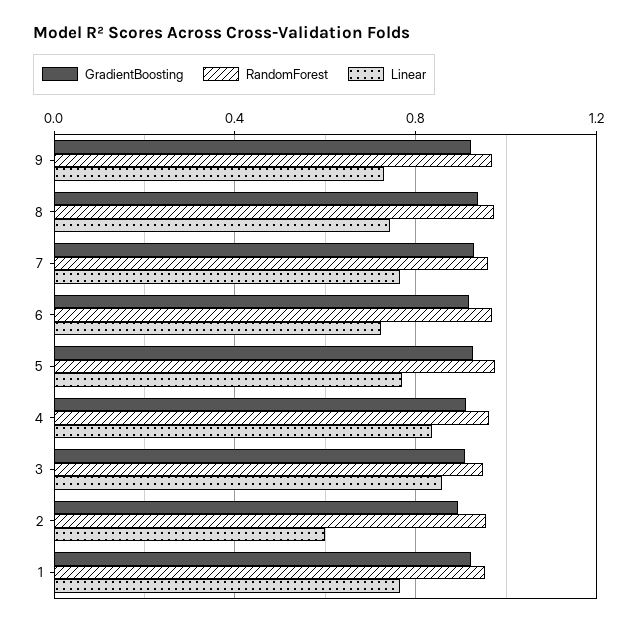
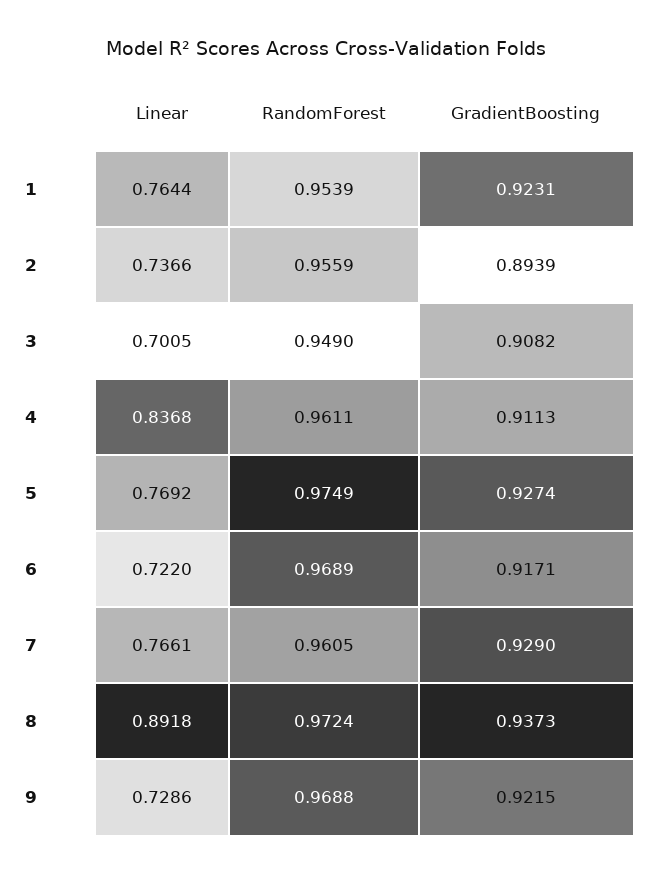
  {
    "GradientBoosting": {
      "9": 0.9215,
      "8": 0.9373,
      "7": 0.929,
      "6": 0.9171,
      "5": 0.9274,
      "4": 0.9113,
      "3": 0.9082,
      "2": 0.8939,
      "1": 0.9231
    },
    "RandomForest": {
      "9": 0.9688,
      "8": 0.9724,
      "7": 0.9605,
      "6": 0.9689,
      "5": 0.9749,
      "4": 0.9611,
      "3": 0.949,
      "2": 0.9559,
      "1": 0.9539
    },
    "Linear": {
      "9": 0.7286,
-     "8": 0.75,
+     "8": 0.8918,
      "7": 0.7661,
      "6": 0.722,
      "5": 0.7692,
      "4": 0.8368,
-     "3": 0.85,
+     "3": 0.7005,
-     "2": 0.6,
+     "2": 0.7366,
      "1": 0.7644
    }
  }

